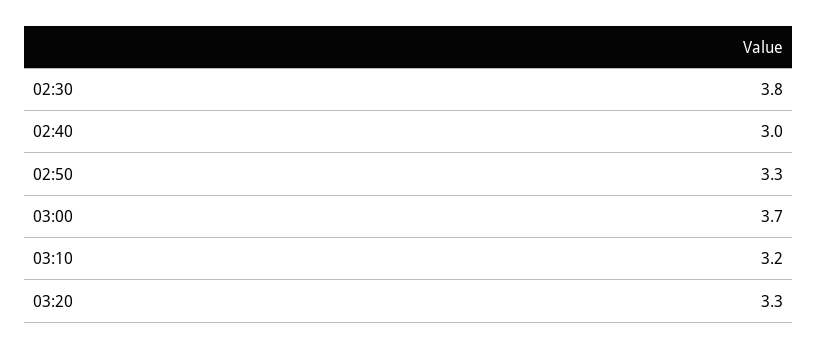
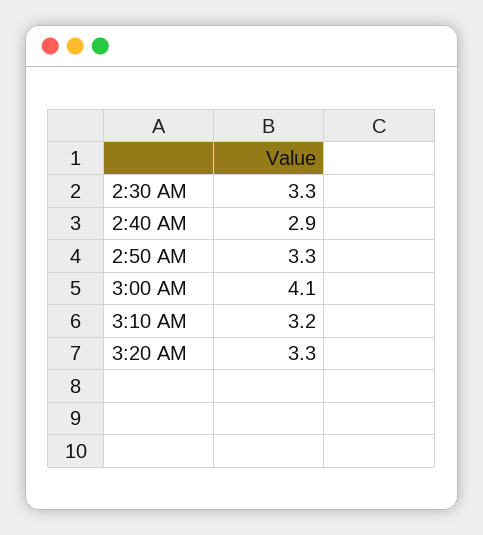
  {
-   "02:30": 3.8,
+   "02:30": 3.3,
-   "02:40": 3,
+   "02:40": 2.9,
    "02:50": 3.3,
-   "03:00": 3.7,
+   "03:00": 4.1,
    "03:10": 3.2,
    "03:20": 3.3
  }

